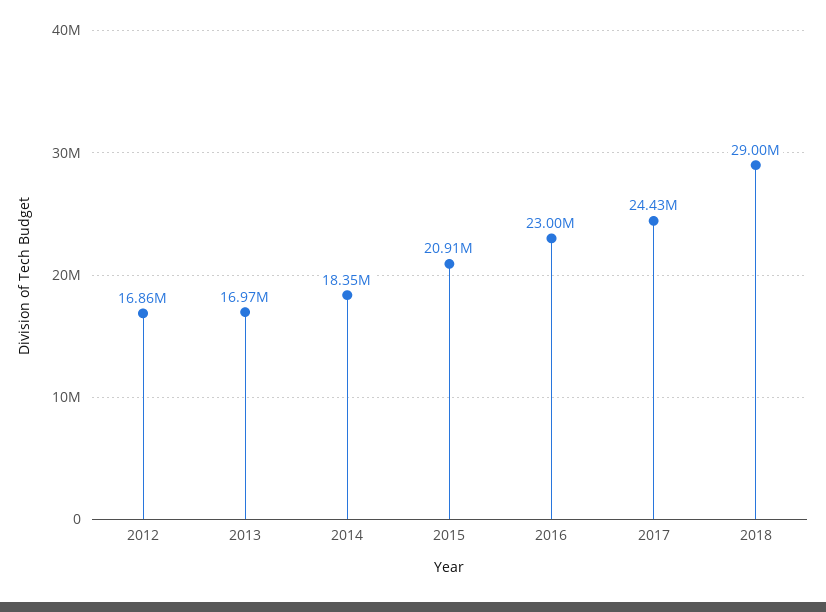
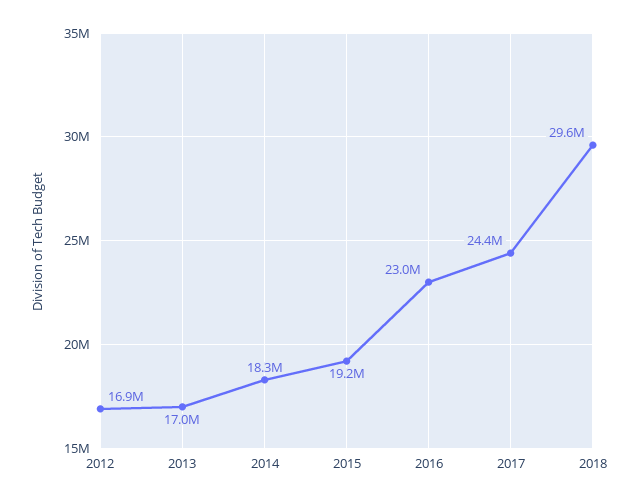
  {
    "2012": 16860000,
    "2013": 16970000,
    "2014": 18350000,
-   "2015": 20910000,
+   "2015": 19200000,
    "2016": 23000000,
    "2017": 24430000,
-   "2018": 29000000
+   "2018": 29600000
  }

